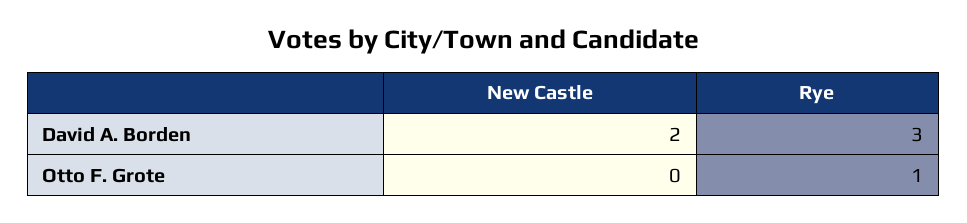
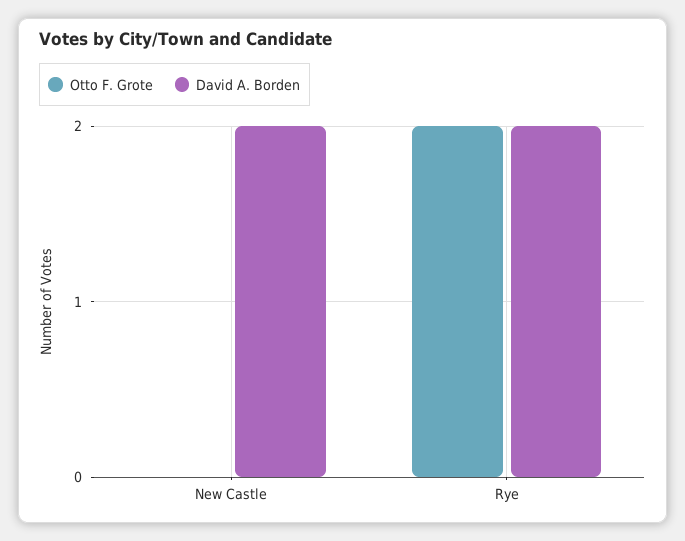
  {
    "David A. Borden": {
      "New Castle": 2,
-     "Rye": 3
+     "Rye": 2
    },
    "Otto F. Grote": {
      "New Castle": 0,
-     "Rye": 1
+     "Rye": 2
    }
  }

